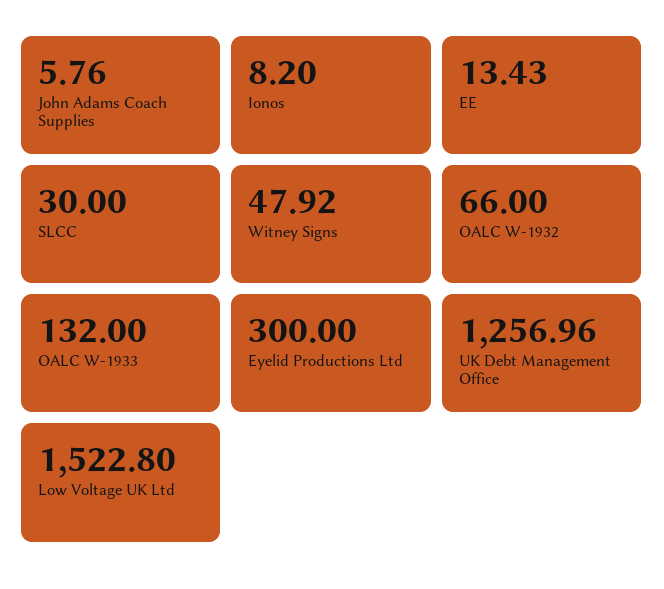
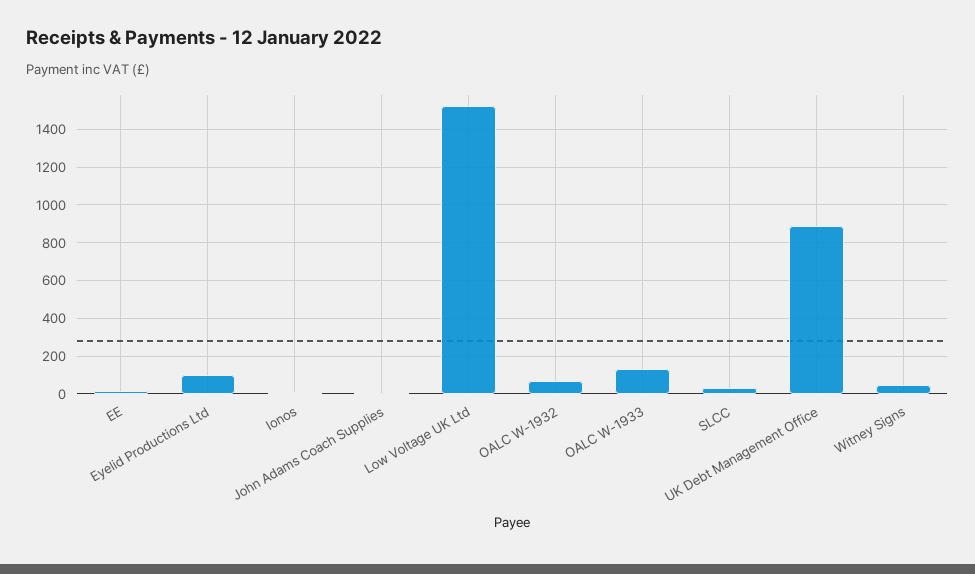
  {
    "John Adams Coach Supplies": 5.76,
    "Ionos": 8.2,
    "EE": 13.43,
    "SLCC": 30,
    "Witney Signs": 47.92,
    "OALC W-1932": 66,
    "OALC W-1933": 132,
-   "Eyelid Productions Ltd": 300,
+   "Eyelid Productions Ltd": 100,
-   "UK Debt Management Office": 1256.96,
+   "UK Debt Management Office": 900,
    "Low Voltage UK Ltd": 1522.8
  }

